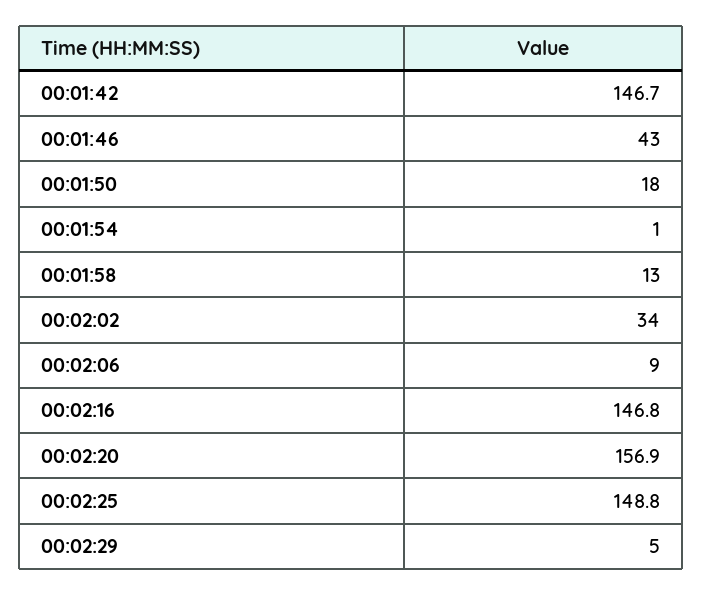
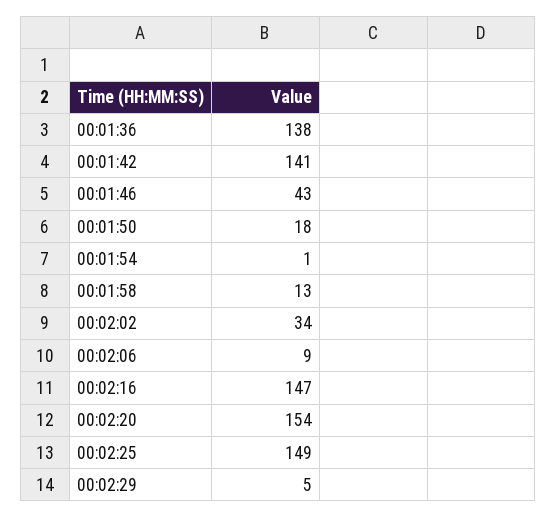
  {
-   "00:01:42": 146.7,
+   "00:01:42": 141,
    "00:01:46": 43,
    "00:01:50": 18,
    "00:01:54": 1,
    "00:01:58": 13,
    "00:02:02": 34,
    "00:02:06": 9,
    "00:02:16": 146.8,
-   "00:02:20": 156.9,
+   "00:02:20": 154,
    "00:02:25": 148.8,
-   "00:02:29": 5
+   "00:02:29": 5,
+   "00:01:36": 138
  }

